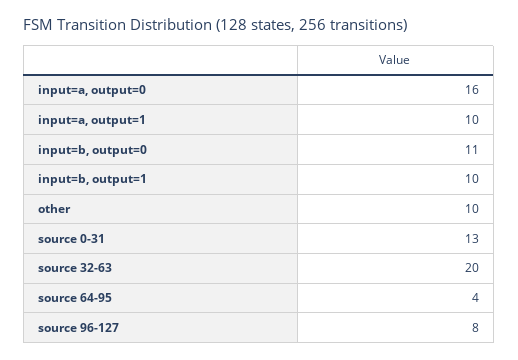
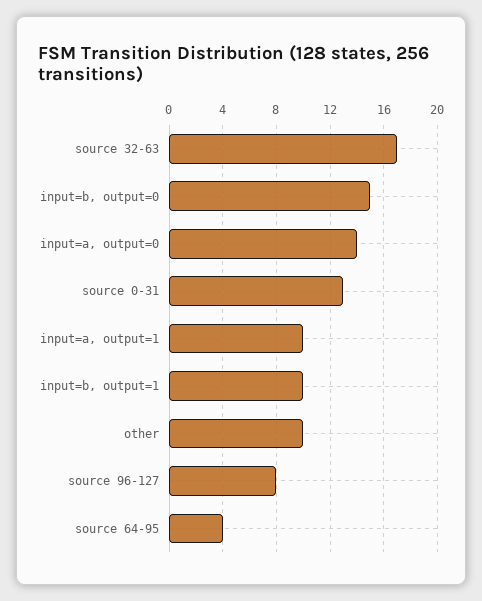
  {
-   "input=a, output=0": 16,
+   "input=a, output=0": 14,
    "input=a, output=1": 10,
-   "input=b, output=0": 11,
+   "input=b, output=0": 15,
    "input=b, output=1": 10,
    "other": 10,
    "source 0-31": 13,
-   "source 32-63": 20,
+   "source 32-63": 17,
    "source 64-95": 4,
    "source 96-127": 8
  }

